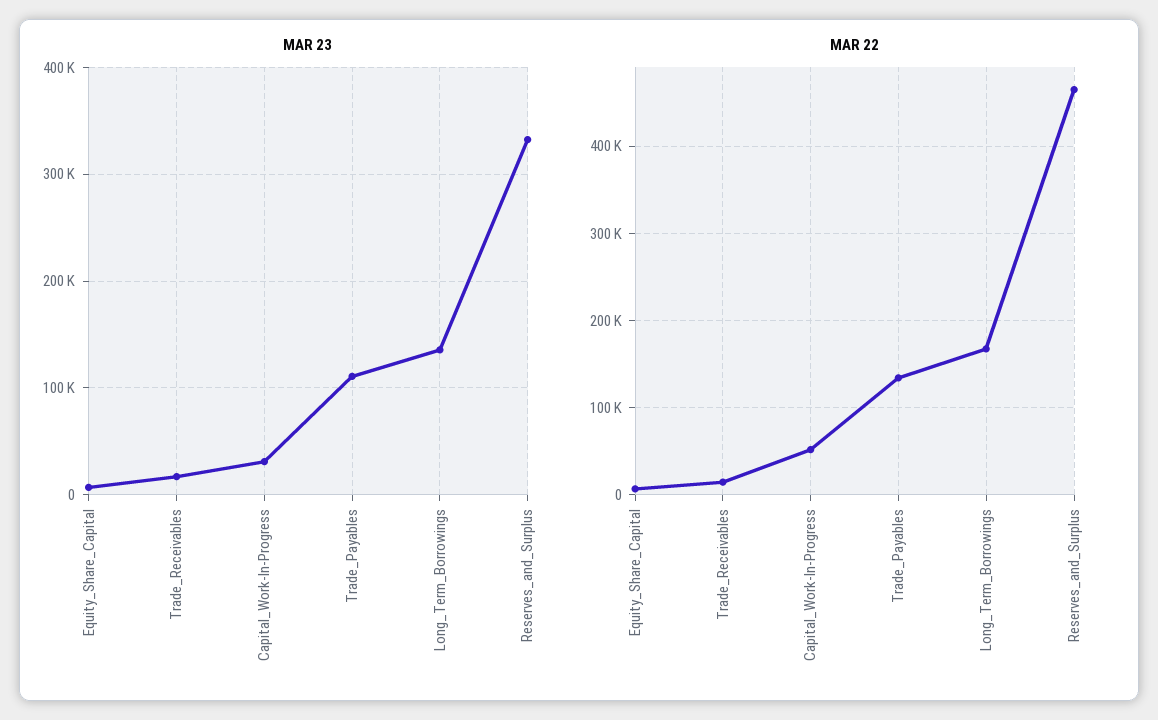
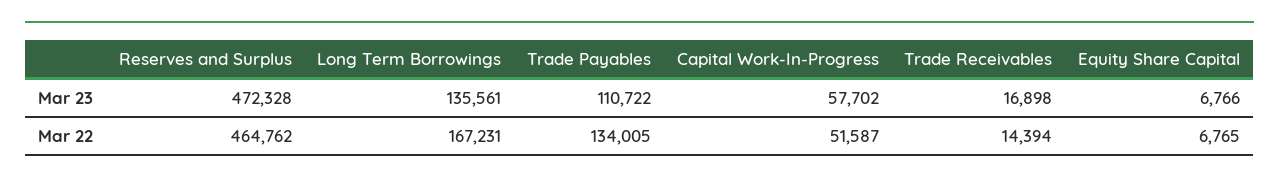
  {
    "MAR 23": {
      "Equity_Share_Capital": 6766,
      "Trade_Receivables": 16898,
-     "Capital_Work-In-Progress": 30000,
+     "Capital_Work-In-Progress": 57702,
      "Trade_Payables": 110722,
      "Long_Term_Borrowings": 135561,
-     "Reserves_and_Surplus": 330000
+     "Reserves_and_Surplus": 472328
    },
    "MAR 22": {
      "Equity_Share_Capital": 6765,
      "Trade_Receivables": 14394,
      "Capital_Work-In-Progress": 51587,
      "Trade_Payables": 134005,
      "Long_Term_Borrowings": 167231,
      "Reserves_and_Surplus": 464762
    }
  }

